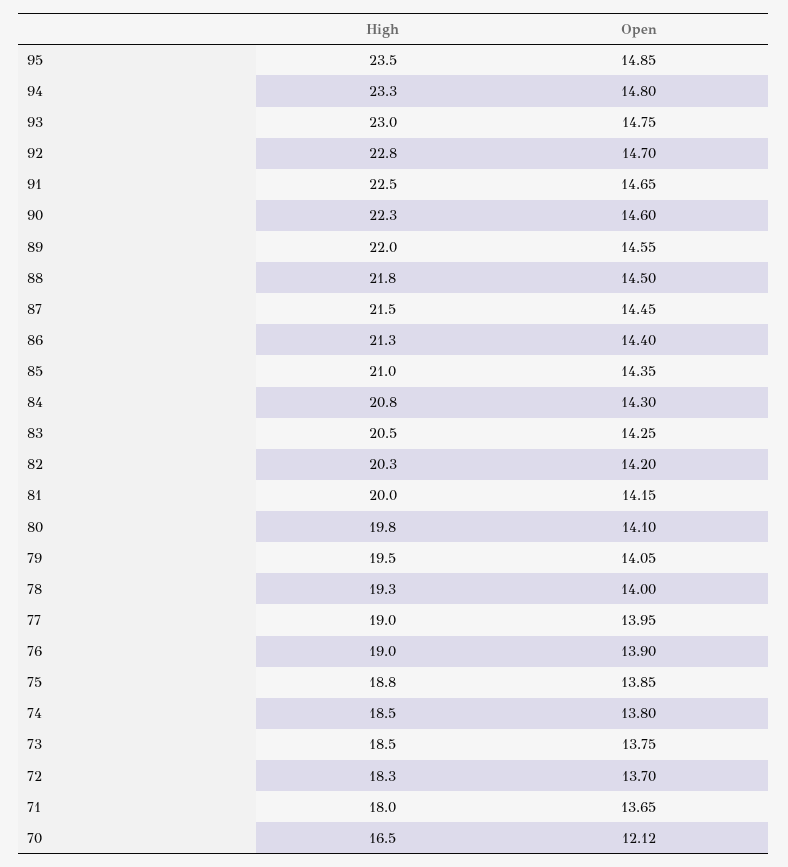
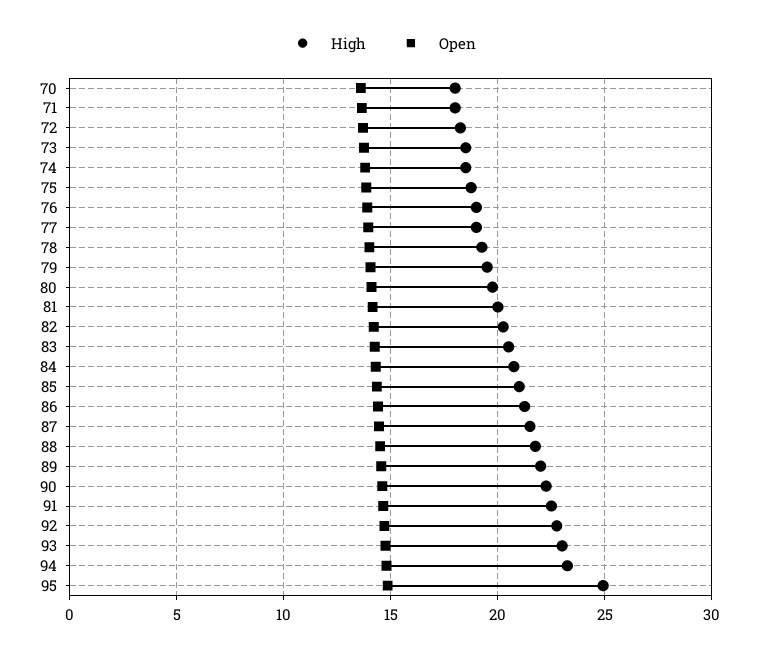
  {
    "High": {
-     "95": 23.5,
+     "95": 25,
      "94": 23.3,
      "93": 23,
      "92": 22.8,
      "91": 22.5,
      "90": 22.3,
      "89": 22,
      "88": 21.8,
      "87": 21.5,
      "86": 21.3,
      "85": 21,
      "84": 20.8,
      "83": 20.5,
      "82": 20.3,
      "81": 20,
      "80": 19.8,
      "79": 19.5,
      "78": 19.3,
      "77": 19,
      "76": 19,
      "75": 18.8,
      "74": 18.5,
      "73": 18.5,
      "72": 18.3,
      "71": 18,
-     "70": 16.5
+     "70": 18
    },
    "Open": {
      "95": 14.85,
      "94": 14.8,
      "93": 14.75,
      "92": 14.7,
      "91": 14.65,
      "90": 14.6,
      "89": 14.55,
      "88": 14.5,
      "87": 14.45,
      "86": 14.4,
      "85": 14.35,
      "84": 14.3,
      "83": 14.25,
      "82": 14.2,
      "81": 14.15,
      "80": 14.1,
      "79": 14.05,
      "78": 14,
      "77": 13.95,
      "76": 13.9,
      "75": 13.85,
      "74": 13.8,
      "73": 13.75,
      "72": 13.7,
      "71": 13.65,
-     "70": 12.12
+     "70": 13.5
    }
  }

